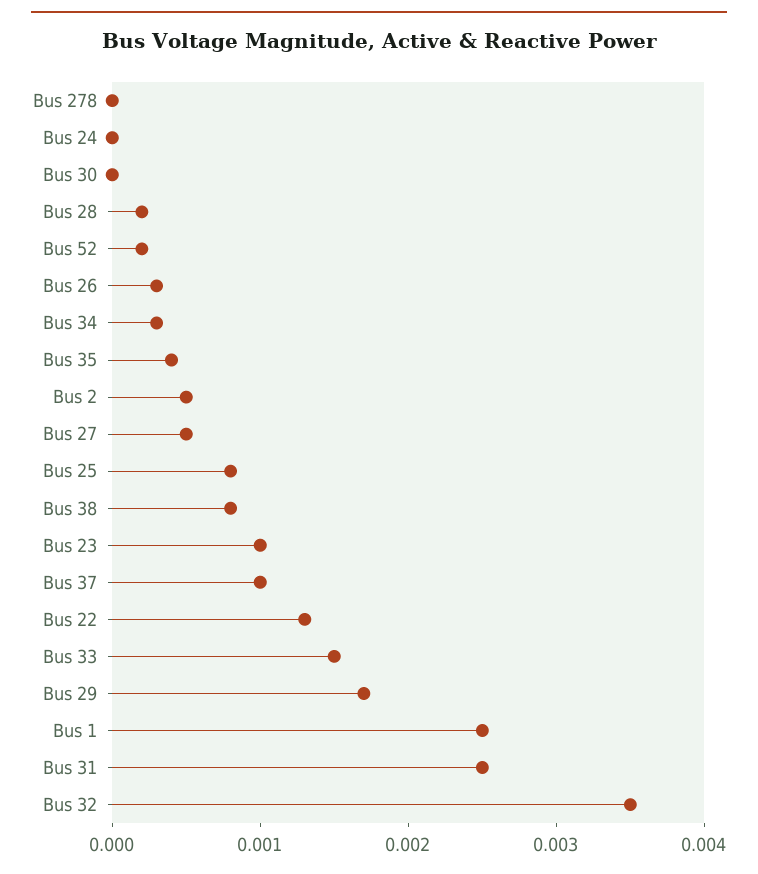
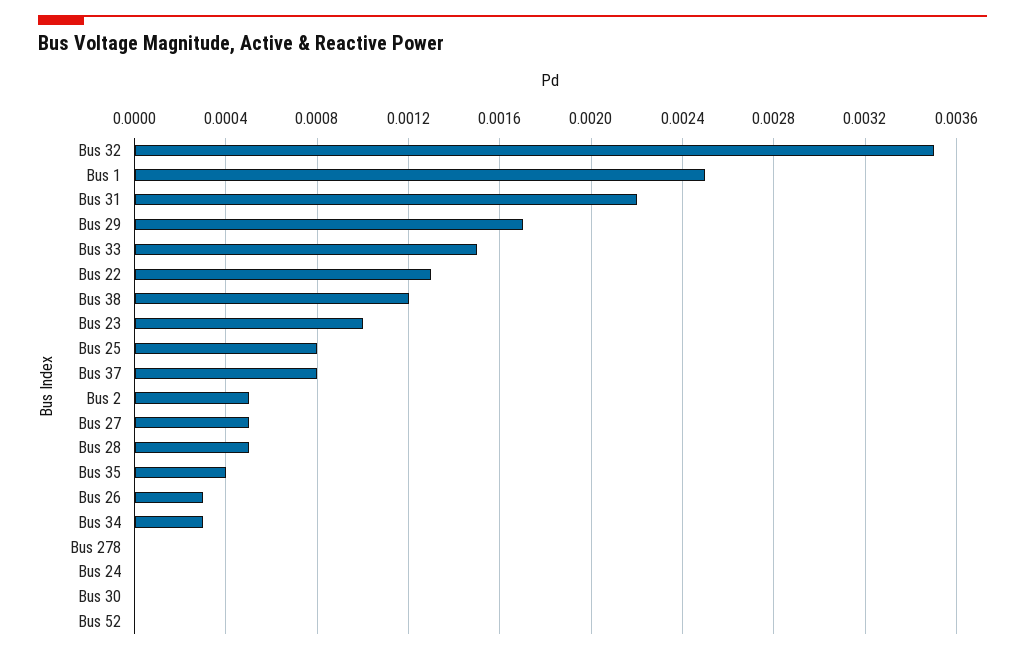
  {
    "Bus 278": 0,
    "Bus 24": 0,
    "Bus 30": 0,
-   "Bus 28": 0.0002,
+   "Bus 28": 0.0005,
-   "Bus 52": 0.0002,
+   "Bus 52": 0,
    "Bus 26": 0.0003,
    "Bus 34": 0.0003,
    "Bus 35": 0.0004,
    "Bus 2": 0.0005,
    "Bus 27": 0.0005,
    "Bus 25": 0.0008,
-   "Bus 38": 0.0008,
+   "Bus 38": 0.0012,
    "Bus 23": 0.001,
-   "Bus 37": 0.001,
+   "Bus 37": 0.0008,
    "Bus 22": 0.0013,
    "Bus 33": 0.0015,
    "Bus 29": 0.0017,
    "Bus 1": 0.0025,
-   "Bus 31": 0.0025,
+   "Bus 31": 0.0022,
    "Bus 32": 0.0035
  }

